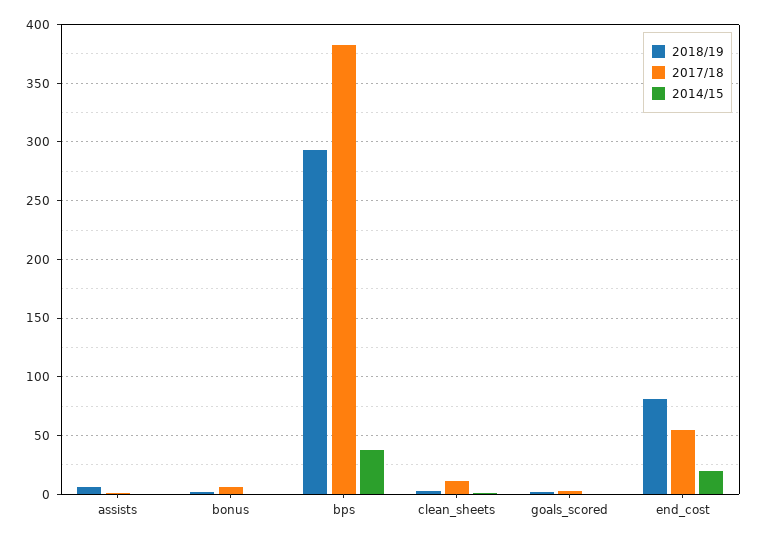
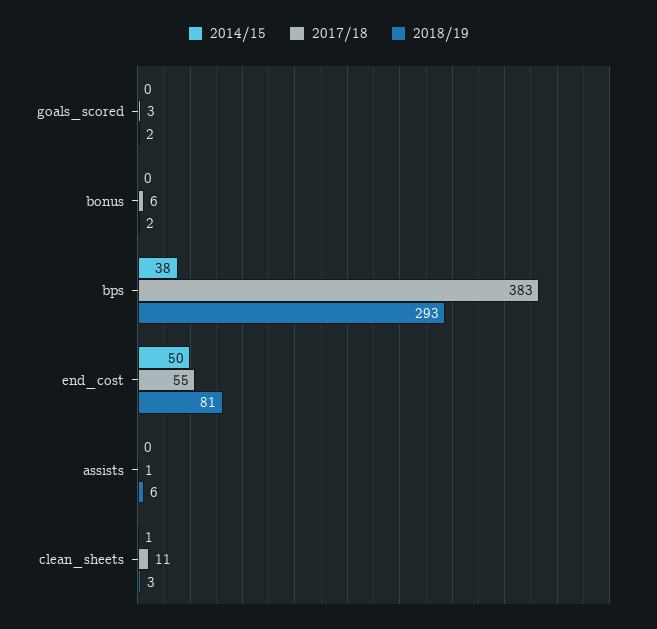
  {
    "2018/19": {
      "assists": 6,
      "bonus": 2,
      "bps": 293,
      "clean_sheets": 3,
      "goals_scored": 2,
      "end_cost": 81
    },
    "2017/18": {
      "assists": 1,
      "bonus": 6,
      "bps": 383,
      "clean_sheets": 11,
      "goals_scored": 3,
      "end_cost": 55
    },
    "2014/15": {
      "assists": 0,
      "bonus": 0,
      "bps": 38,
      "clean_sheets": 1,
      "goals_scored": 0,
-     "end_cost": 20
+     "end_cost": 50
    }
  }

